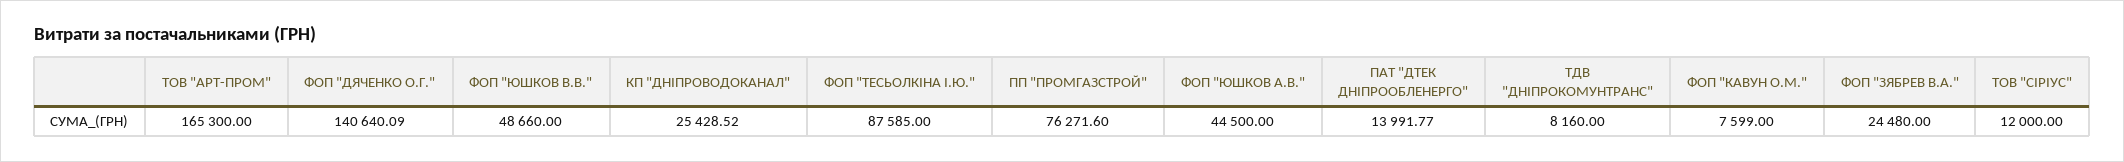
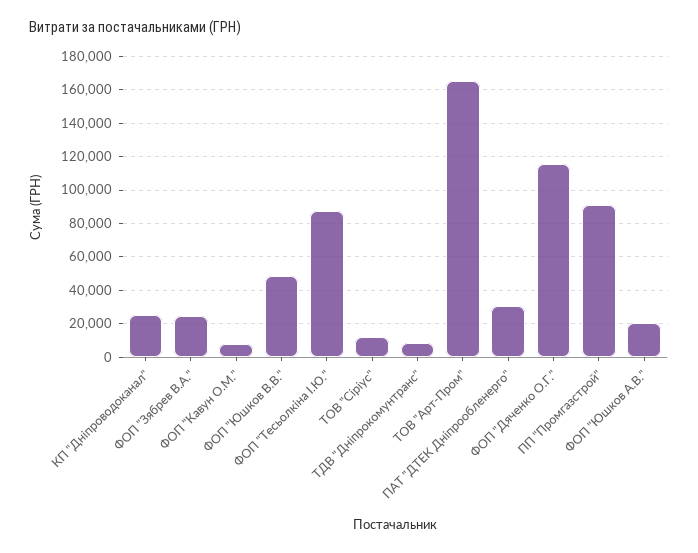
  {
    "ТОВ \"АРТ-ПРОМ\"": 165300,
-   "ФОП \"ДЯЧЕНКО О.Г.\"": 140640.09,
+   "ФОП \"ДЯЧЕНКО О.Г.\"": 115000,
    "ФОП \"ЮШКОВ В.В.\"": 48660,
    "КП \"ДНІПРОВОДОКАНАЛ\"": 25428.52,
    "ФОП \"ТЕСЬОЛКІНА І.Ю.\"": 87585,
-   "ПП \"ПРОМГАЗСТРОЙ\"": 76271.6,
+   "ПП \"ПРОМГАЗСТРОЙ\"": 90000,
-   "ФОП \"ЮШКОВ А.В.\"": 44500,
+   "ФОП \"ЮШКОВ А.В.\"": 20000,
-   "ПАТ \"ДТЕК ДНІПРООБЛЕНЕРГО\"": 13991.77,
+   "ПАТ \"ДТЕК ДНІПРООБЛЕНЕРГО\"": 30000,
    "ТДВ \"ДНІПРОКОМУНТРАНС\"": 8160,
    "ФОП \"КАВУН О.М.\"": 7599,
    "ФОП \"ЗЯБРЕВ В.А.\"": 24480,
    "ТОВ \"СІРІУС\"": 12000
  }

